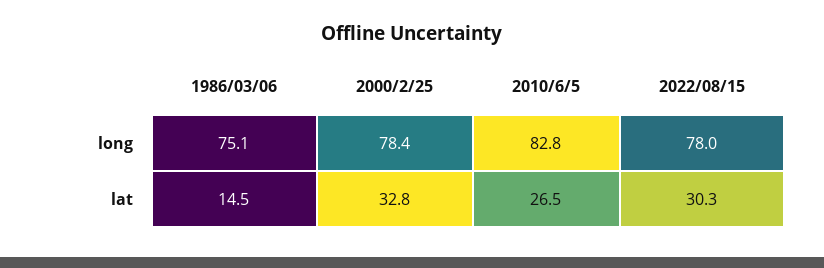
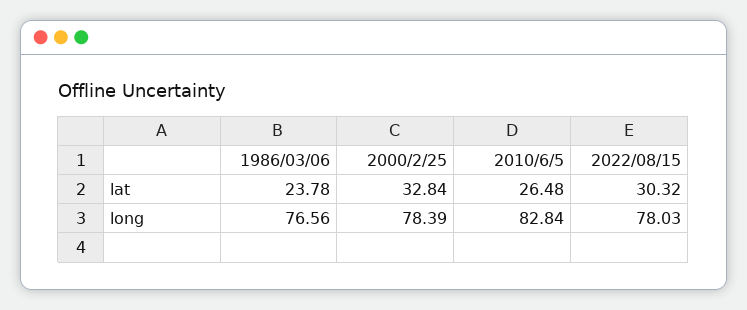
  {
    "1986/03/06": {
-     "long": 75.1,
+     "long": 76.56,
-     "lat": 14.5
+     "lat": 23.78
    },
    "2000/2/25": {
      "long": 78.39,
      "lat": 32.84
    },
    "2010/6/5": {
      "long": 82.84,
      "lat": 26.48
    },
    "2022/08/15": {
      "long": 78.03,
      "lat": 30.32
    }
  }

